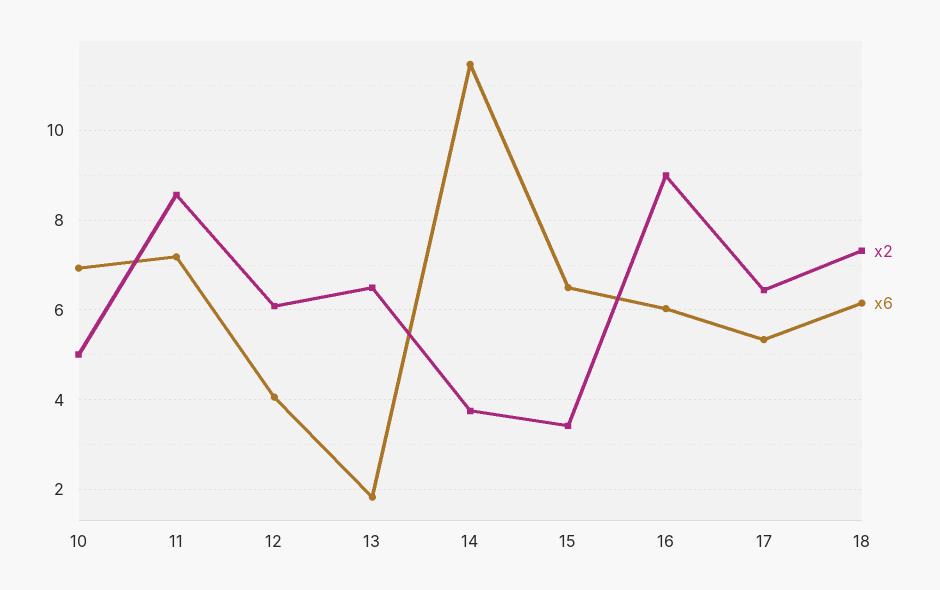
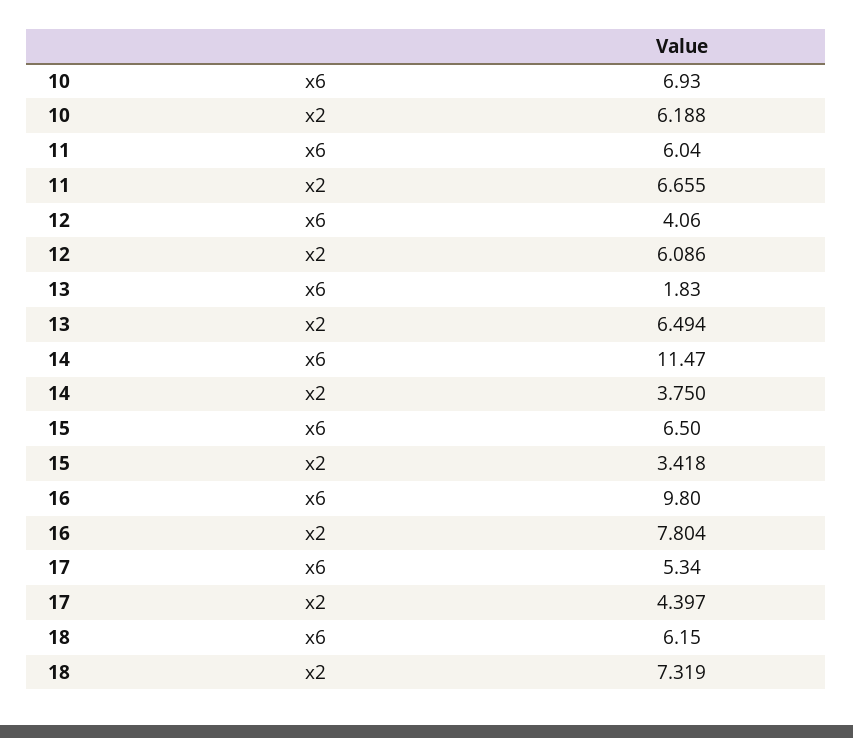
  {
    "x2": {
-     "10": 5,
+     "10": 6.188,
-     "11": 8.6,
+     "11": 6.655,
      "12": 6.086,
      "13": 6.494,
      "14": 3.75,
      "15": 3.418,
-     "16": 9,
+     "16": 7.804,
-     "17": 6.4,
+     "17": 4.397,
      "18": 7.319
    },
    "x6": {
      "10": 6.93,
-     "11": 7.2,
+     "11": 6.04,
      "12": 4.06,
      "13": 1.83,
      "14": 11.47,
      "15": 6.5,
-     "16": 6,
+     "16": 9.8,
      "17": 5.34,
      "18": 6.15
    }
  }

